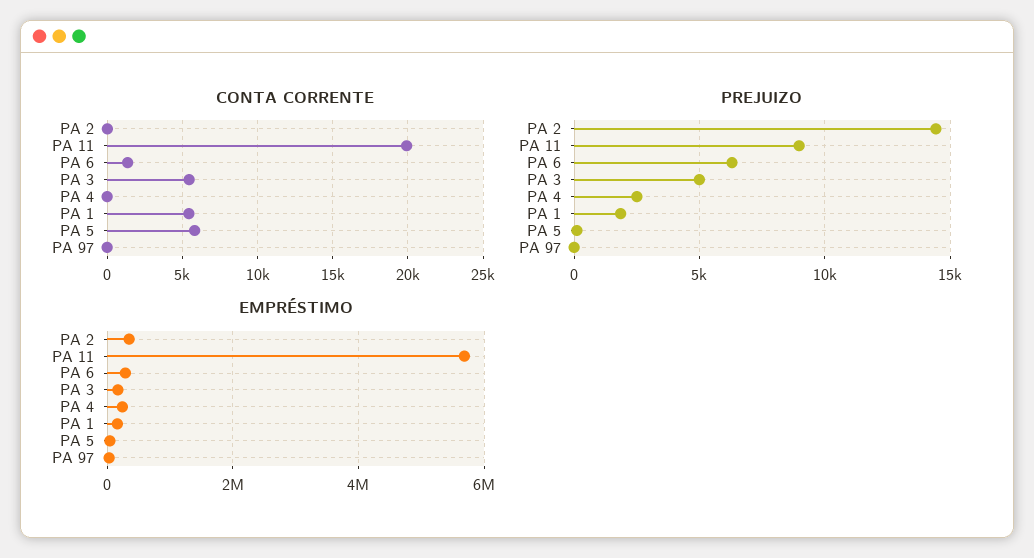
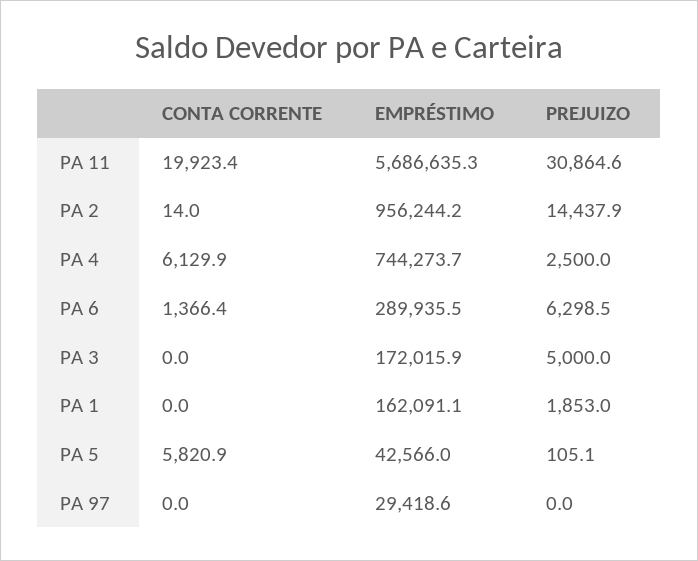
  {
    "CONTA CORRENTE": {
      "PA 2": 14,
      "PA 11": 19923.4,
      "PA 6": 1366.4,
-     "PA 3": 5500,
+     "PA 3": 0,
-     "PA 4": 0,
+     "PA 4": 6129.9,
-     "PA 1": 5500,
+     "PA 1": 0,
      "PA 5": 5820.9,
      "PA 97": 0
    },
    "PREJUIZO": {
      "PA 2": 14437.9,
-     "PA 11": 9000,
+     "PA 11": 30864.6,
      "PA 6": 6298.5,
      "PA 3": 5000,
      "PA 4": 2500,
      "PA 1": 1853,
      "PA 5": 105.1,
      "PA 97": 0
    },
    "EMPRÉSTIMO": {
-     "PA 2": 400000,
+     "PA 2": 956244.2,
      "PA 11": 5686635.3,
      "PA 6": 289935.5,
      "PA 3": 172015.9,
-     "PA 4": 200000,
+     "PA 4": 744273.7,
      "PA 1": 162091.1,
      "PA 5": 42566,
      "PA 97": 29418.6
    }
  }

